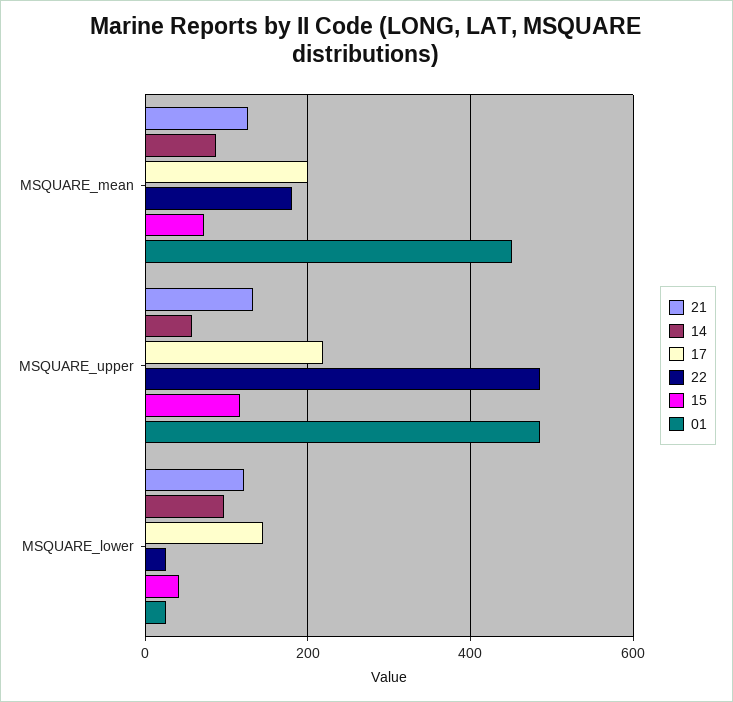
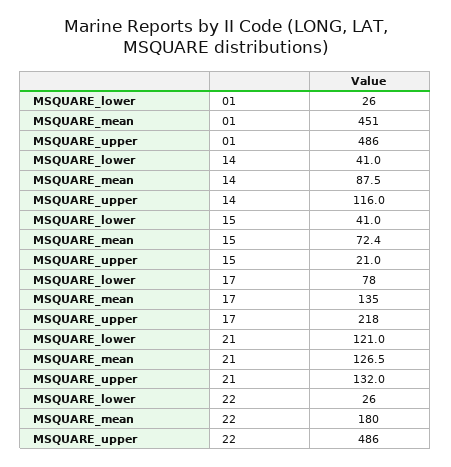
  {
    "21": {
      "MSQUARE_mean": 126.5,
      "MSQUARE_upper": 132,
      "MSQUARE_lower": 121
    },
    "14": {
      "MSQUARE_mean": 87.5,
-     "MSQUARE_upper": 60,
+     "MSQUARE_upper": 116,
-     "MSQUARE_lower": 100
+     "MSQUARE_lower": 41
    },
    "17": {
-     "MSQUARE_mean": 200,
+     "MSQUARE_mean": 135,
      "MSQUARE_upper": 218,
-     "MSQUARE_lower": 140
+     "MSQUARE_lower": 78
    },
    "22": {
      "MSQUARE_mean": 180,
      "MSQUARE_upper": 486,
      "MSQUARE_lower": 26
    },
    "15": {
      "MSQUARE_mean": 72.4,
-     "MSQUARE_upper": 120,
+     "MSQUARE_upper": 21,
      "MSQUARE_lower": 41
    },
    "01": {
      "MSQUARE_mean": 451,
      "MSQUARE_upper": 486,
      "MSQUARE_lower": 26
    }
  }

